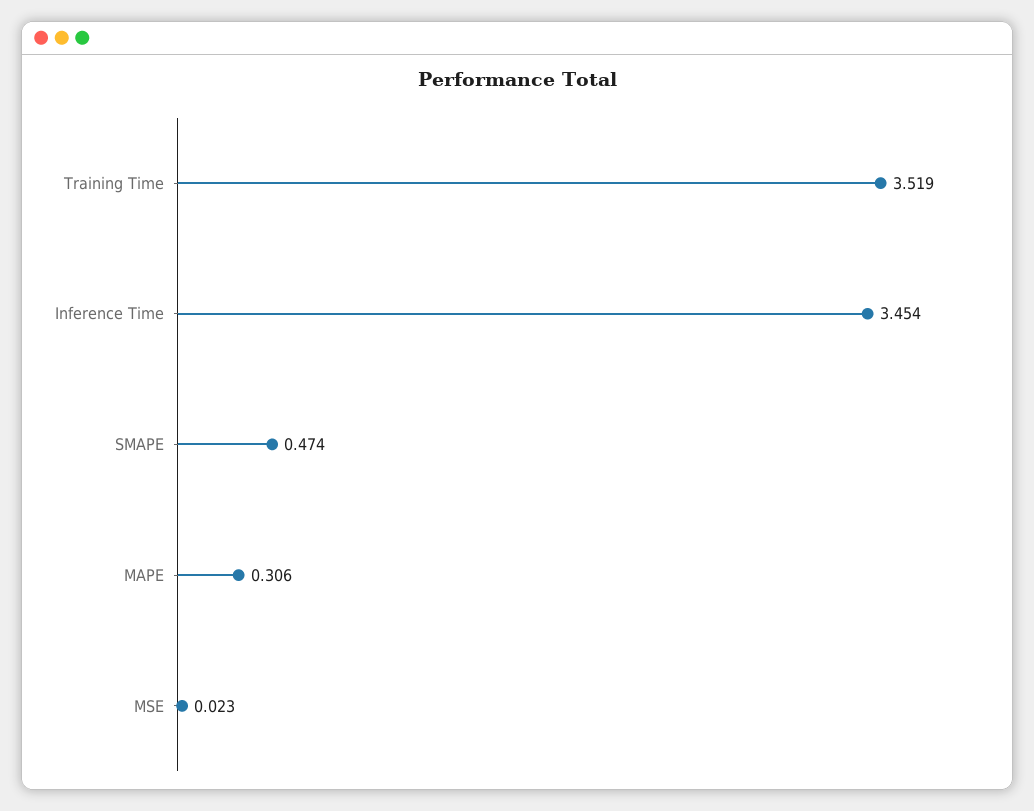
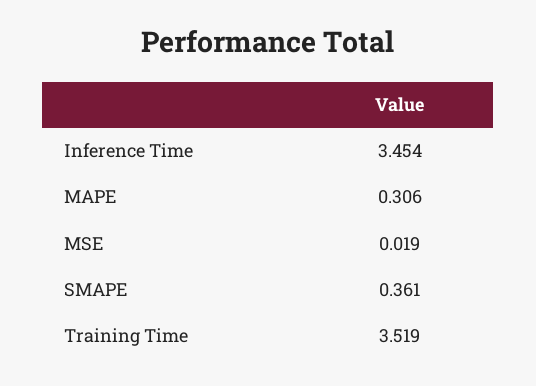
  {
    "Training Time": 3.519,
    "Inference Time": 3.454,
-   "SMAPE": 0.474,
+   "SMAPE": 0.361,
    "MAPE": 0.306,
-   "MSE": 0.023
+   "MSE": 0.019
  }

